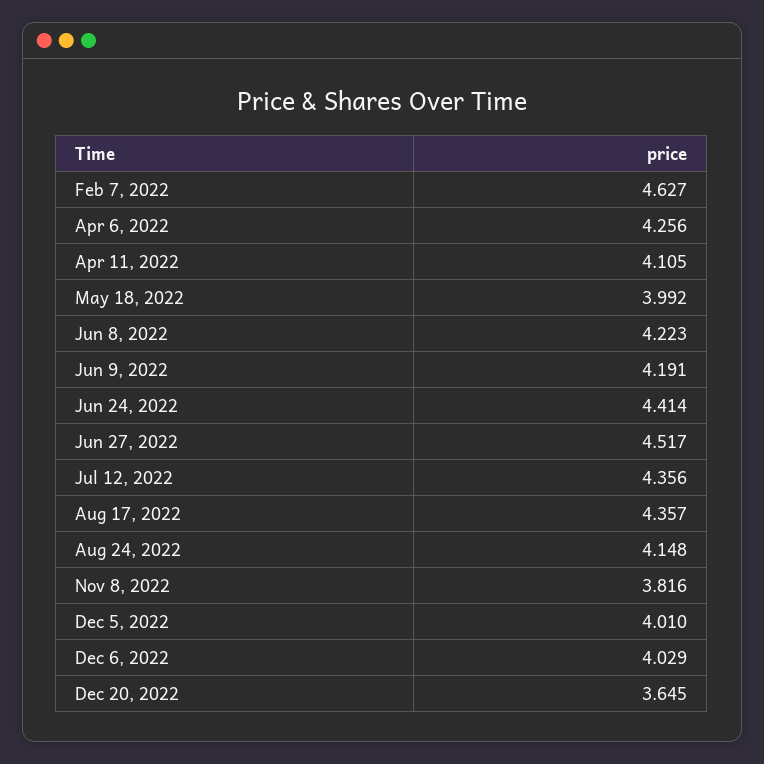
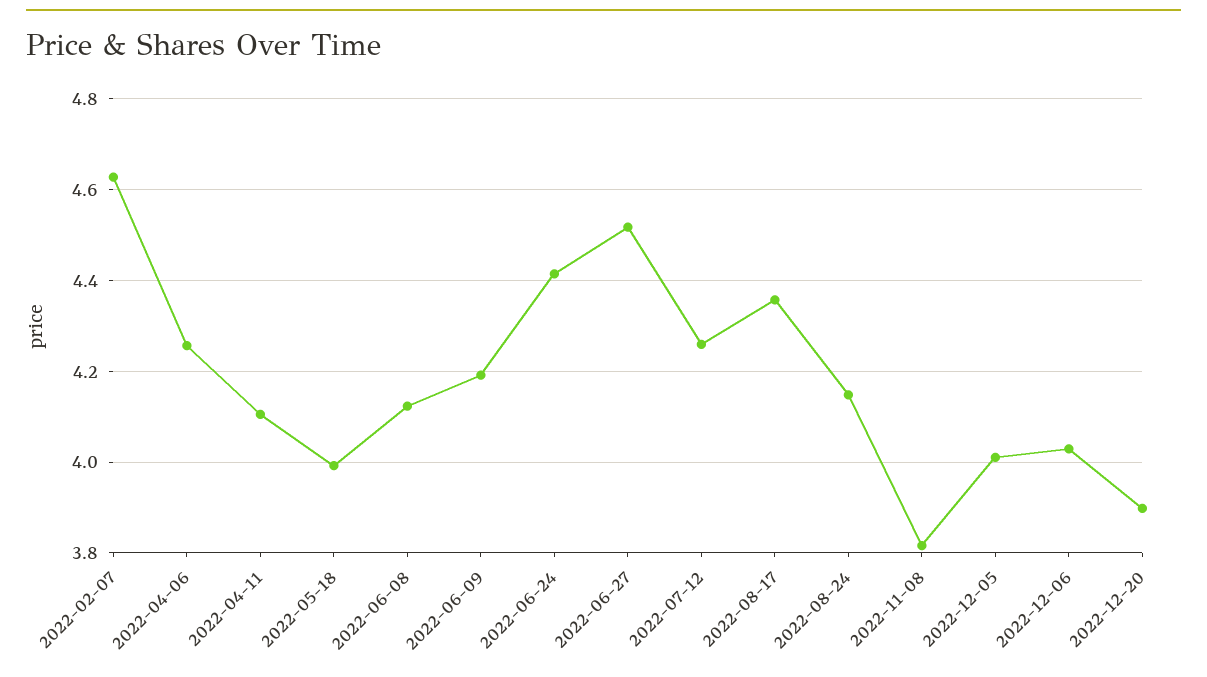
  {
    "Feb 7, 2022": 4.627,
    "Apr 6, 2022": 4.256,
    "Apr 11, 2022": 4.105,
    "May 18, 2022": 3.992,
-   "Jun 8, 2022": 4.223,
+   "Jun 8, 2022": 4.12,
    "Jun 9, 2022": 4.191,
    "Jun 24, 2022": 4.414,
    "Jun 27, 2022": 4.517,
-   "Jul 12, 2022": 4.356,
+   "Jul 12, 2022": 4.26,
    "Aug 17, 2022": 4.357,
    "Aug 24, 2022": 4.148,
    "Nov 8, 2022": 3.816,
    "Dec 5, 2022": 4.01,
    "Dec 6, 2022": 4.029,
-   "Dec 20, 2022": 3.645
+   "Dec 20, 2022": 3.9
  }

